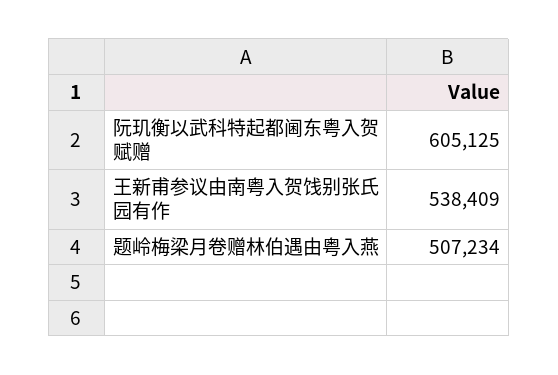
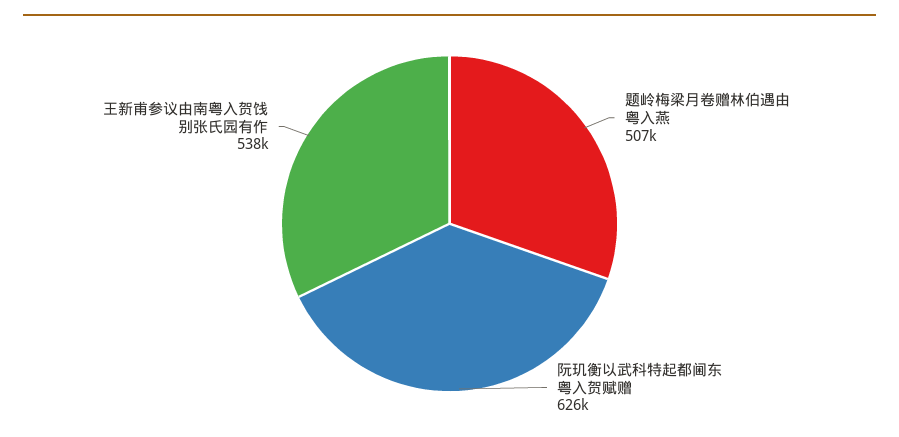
  {
-   "阮玑衡以武科特起都阃东粤入贺赋赠": 605125,
+   "阮玑衡以武科特起都阃东粤入贺赋赠": 626000,
    "王新甫参议由南粤入贺饯别张氏园有作": 538409,
    "题岭梅梁月卷赠林伯遇由粤入燕": 507234
  }

